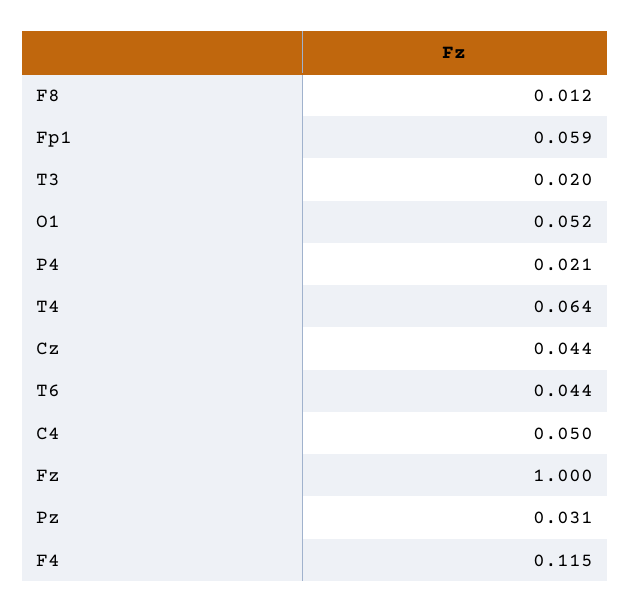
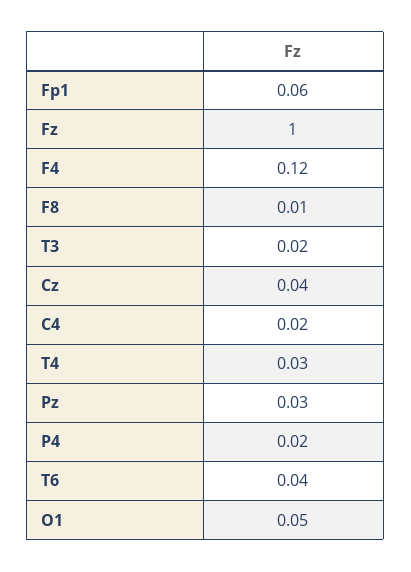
  {
    "F8": 0.012,
    "Fp1": 0.059,
    "T3": 0.02,
    "O1": 0.052,
    "P4": 0.021,
-   "T4": 0.064,
+   "T4": 0.03,
    "Cz": 0.044,
    "T6": 0.044,
-   "C4": 0.05,
+   "C4": 0.02,
    "Fz": 1,
    "Pz": 0.031,
    "F4": 0.115
  }

